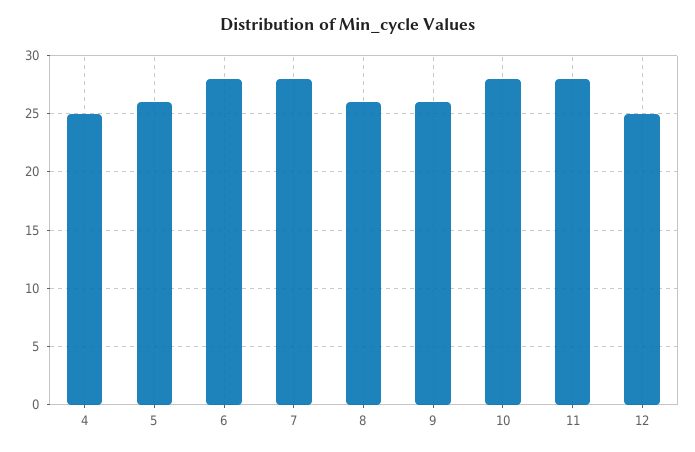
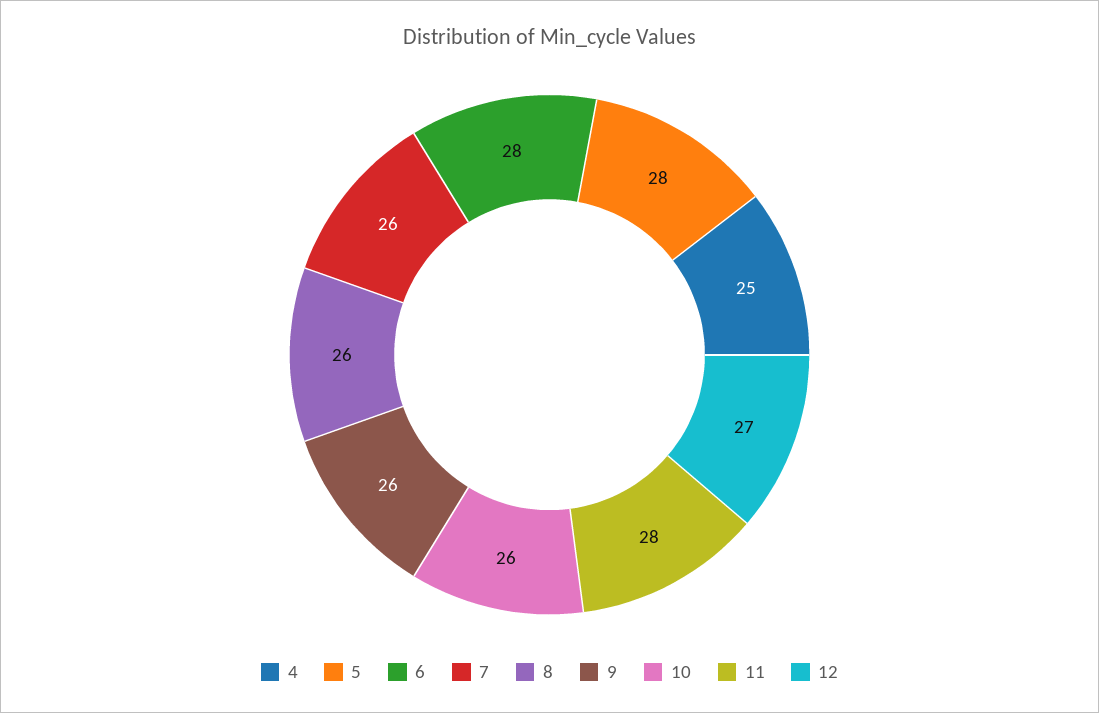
  {
    "4": 25,
-   "5": 26,
+   "5": 28,
    "6": 28,
-   "7": 28,
+   "7": 26,
    "8": 26,
    "9": 26,
-   "10": 28,
+   "10": 26,
    "11": 28,
-   "12": 25
+   "12": 27
  }

